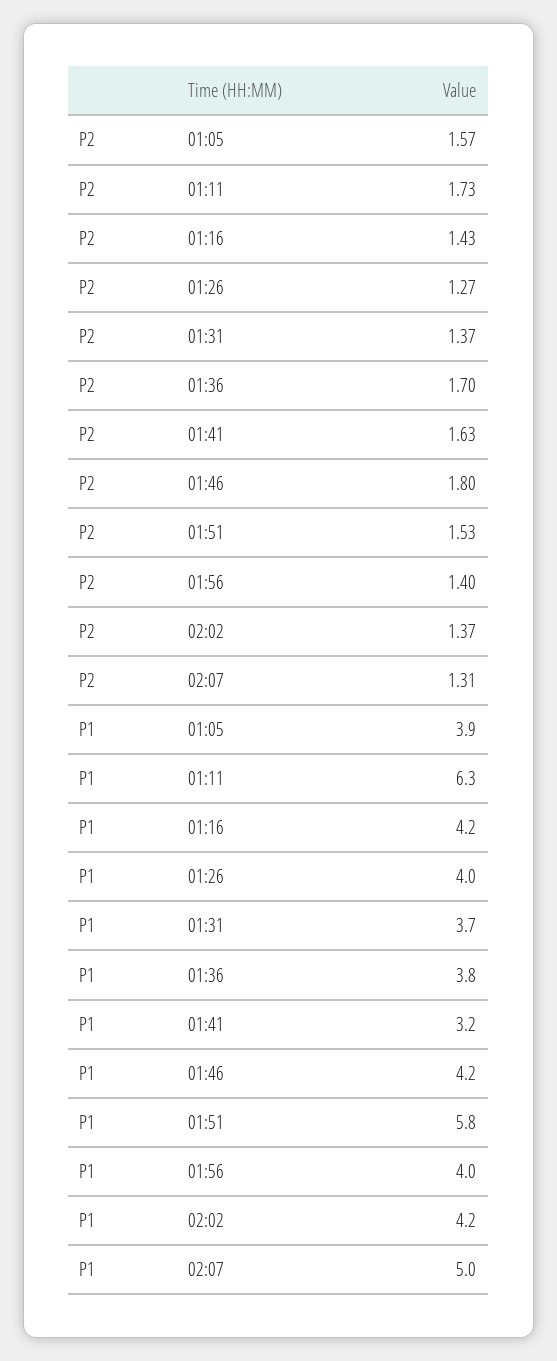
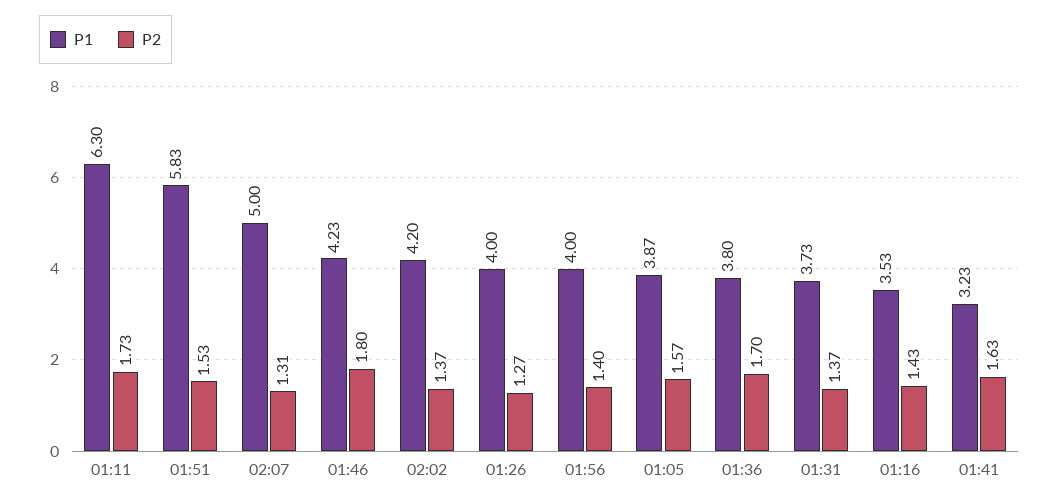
  {
    "P2": {
      "01:05": 1.57,
      "01:11": 1.73,
      "01:16": 1.43,
      "01:26": 1.27,
      "01:31": 1.37,
      "01:36": 1.7,
      "01:41": 1.63,
      "01:46": 1.8,
      "01:51": 1.53,
      "01:56": 1.4,
      "02:02": 1.37,
      "02:07": 1.31
    },
    "P1": {
      "01:05": 3.87,
      "01:11": 6.3,
-     "01:16": 4.2,
+     "01:16": 3.53,
      "01:26": 4,
      "01:31": 3.73,
      "01:36": 3.8,
      "01:41": 3.23,
      "01:46": 4.23,
      "01:51": 5.83,
      "01:56": 4,
      "02:02": 4.2,
      "02:07": 5
    }
  }

